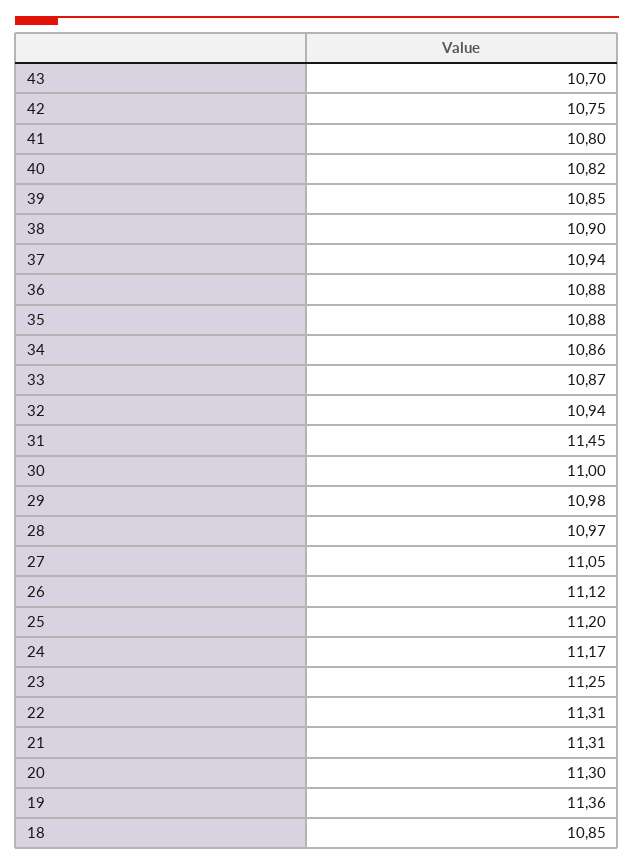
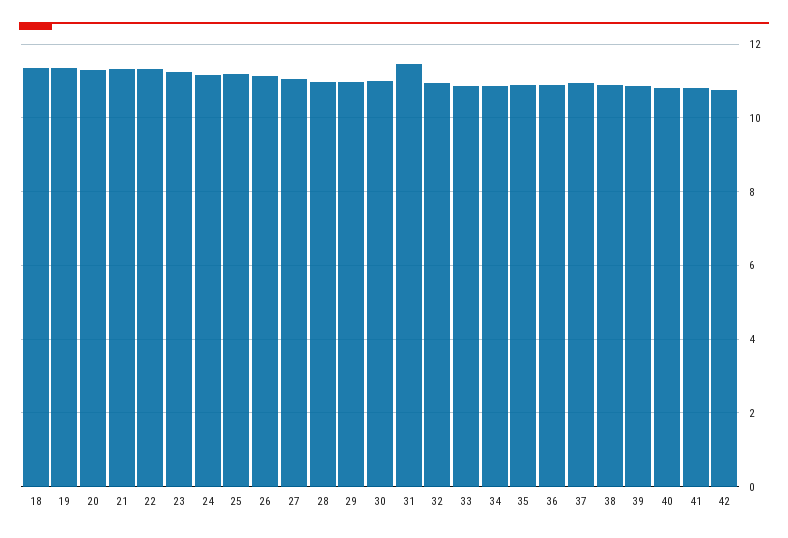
  {
-   "43": 10.7,
    "42": 10.75,
    "41": 10.8,
    "40": 10.82,
    "39": 10.85,
    "38": 10.9,
    "37": 10.94,
    "36": 10.88,
    "35": 10.88,
    "34": 10.86,
    "33": 10.87,
    "32": 10.94,
    "31": 11.45,
    "30": 11,
    "29": 10.98,
    "28": 10.97,
    "27": 11.05,
    "26": 11.12,
    "25": 11.2,
    "24": 11.17,
    "23": 11.25,
    "22": 11.31,
    "21": 11.31,
    "20": 11.3,
    "19": 11.36,
-   "18": 10.85
+   "18": 11.4
  }

